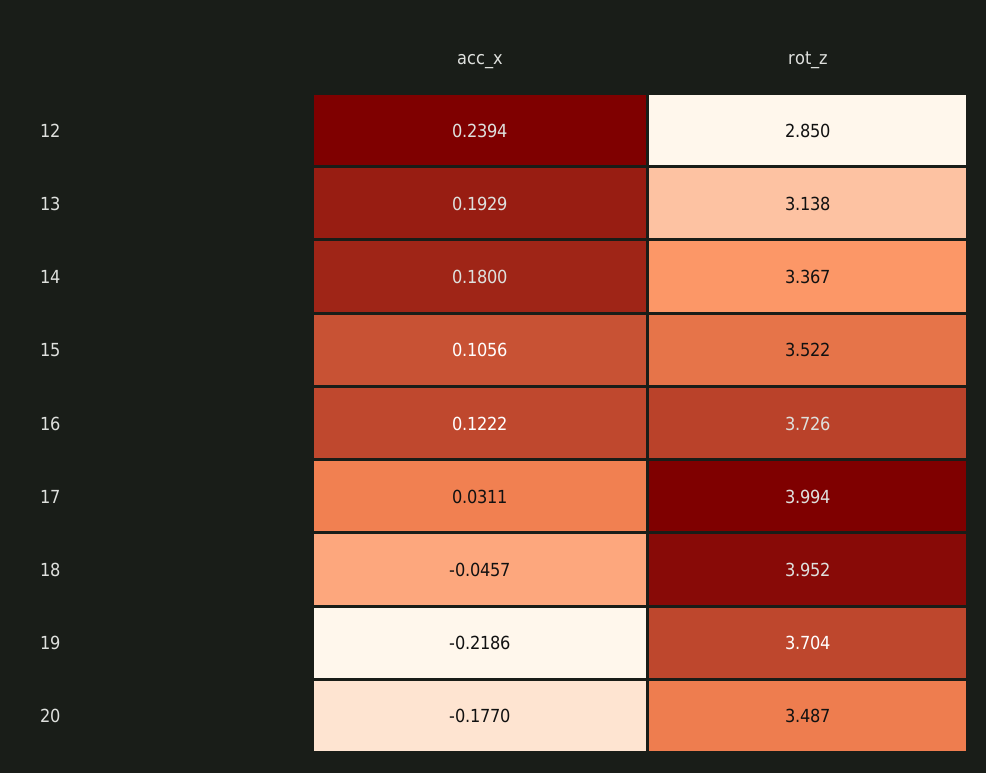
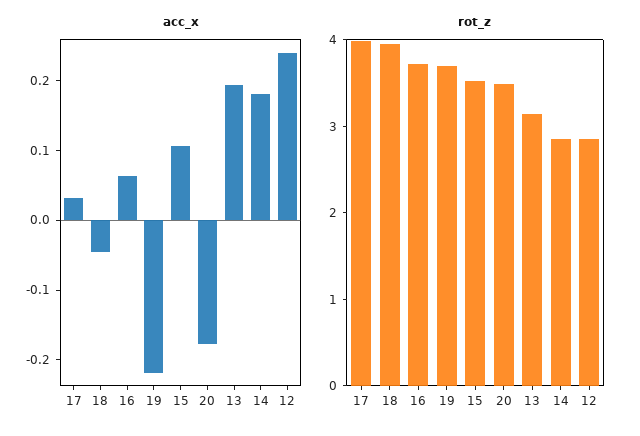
  {
    "acc_x": {
      "12": 0.2394,
      "13": 0.1929,
      "14": 0.18,
      "15": 0.1056,
-     "16": 0.1222,
+     "16": 0.06,
      "17": 0.0311,
      "18": -0.0457,
      "19": -0.2186,
      "20": -0.177
    },
    "rot_z": {
      "12": 2.85,
      "13": 3.138,
-     "14": 3.367,
+     "14": 2.8,
      "15": 3.522,
      "16": 3.726,
      "17": 3.994,
      "18": 3.952,
      "19": 3.704,
      "20": 3.487
    }
  }

